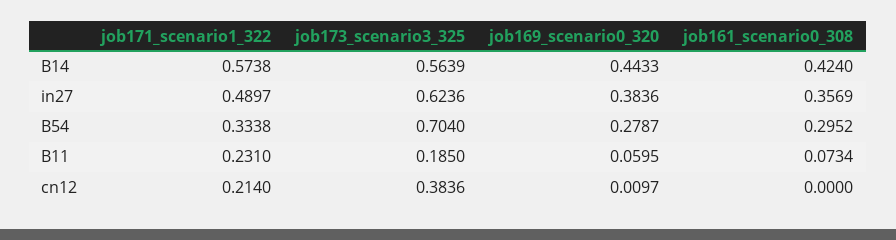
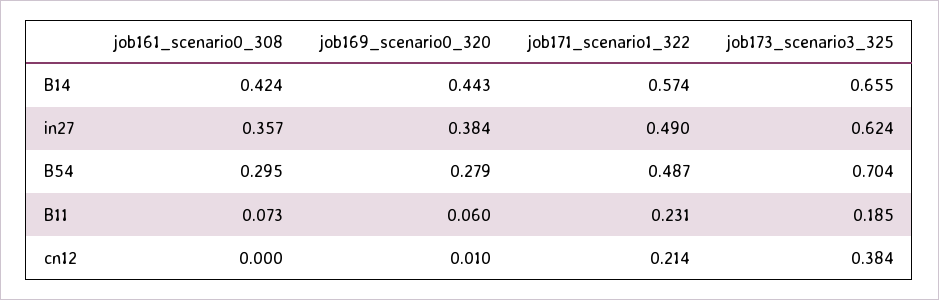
  {
    "job171_scenario1_322": {
      "B14": 0.5738,
      "in27": 0.4897,
-     "B54": 0.3338,
+     "B54": 0.487,
      "B11": 0.231,
      "cn12": 0.214
    },
    "job173_scenario3_325": {
-     "B14": 0.5639,
+     "B14": 0.655,
      "in27": 0.6236,
      "B54": 0.704,
      "B11": 0.185,
      "cn12": 0.3836
    },
    "job169_scenario0_320": {
      "B14": 0.4433,
      "in27": 0.3836,
      "B54": 0.2787,
      "B11": 0.0595,
      "cn12": 0.0097
    },
    "job161_scenario0_308": {
      "B14": 0.424,
      "in27": 0.3569,
      "B54": 0.2952,
      "B11": 0.0734,
      "cn12": 0
    }
  }

